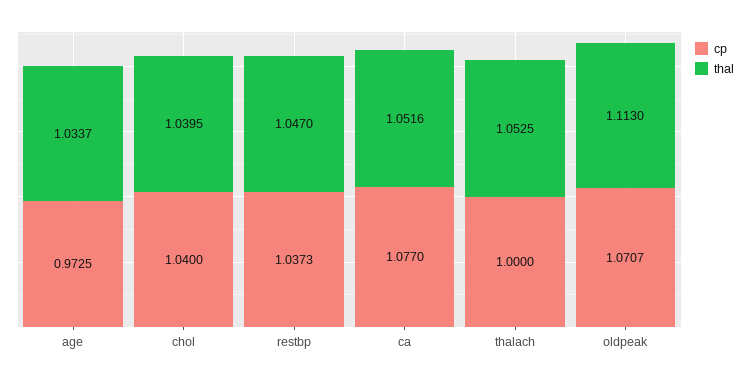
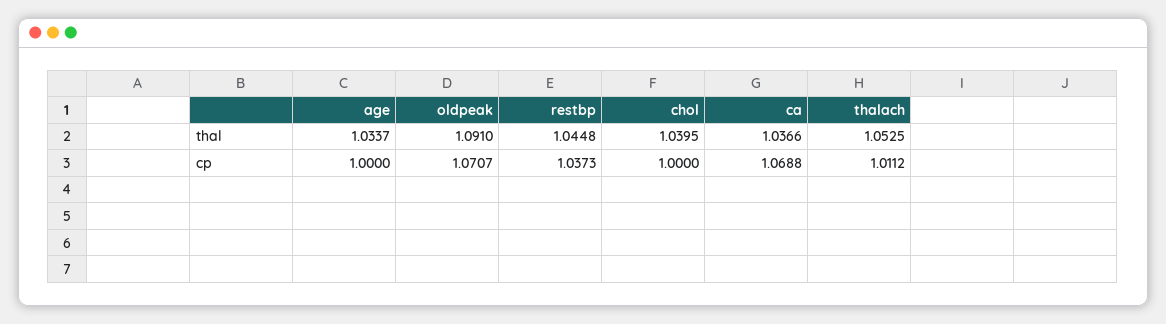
  {
    "cp": {
-     "age": 0.9725,
+     "age": 1,
-     "chol": 1.04,
+     "chol": 1,
      "restbp": 1.0373,
-     "ca": 1.077,
+     "ca": 1.0688,
-     "thalach": 1,
+     "thalach": 1.0112,
      "oldpeak": 1.0707
    },
    "thal": {
      "age": 1.0337,
      "chol": 1.0395,
-     "restbp": 1.047,
+     "restbp": 1.0448,
-     "ca": 1.0516,
+     "ca": 1.0366,
      "thalach": 1.0525,
-     "oldpeak": 1.113
+     "oldpeak": 1.091
    }
  }

